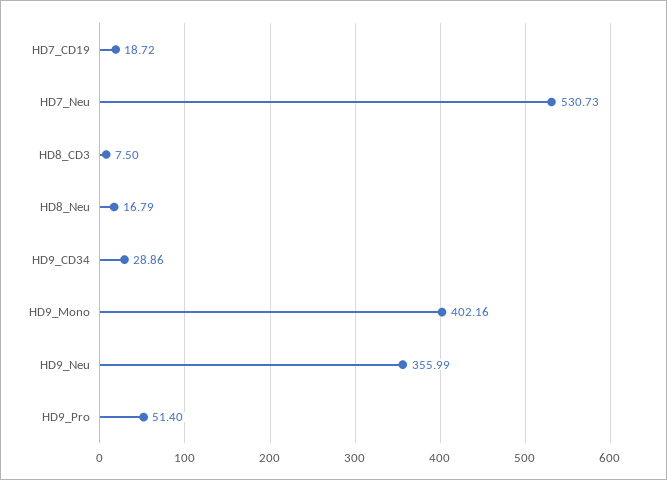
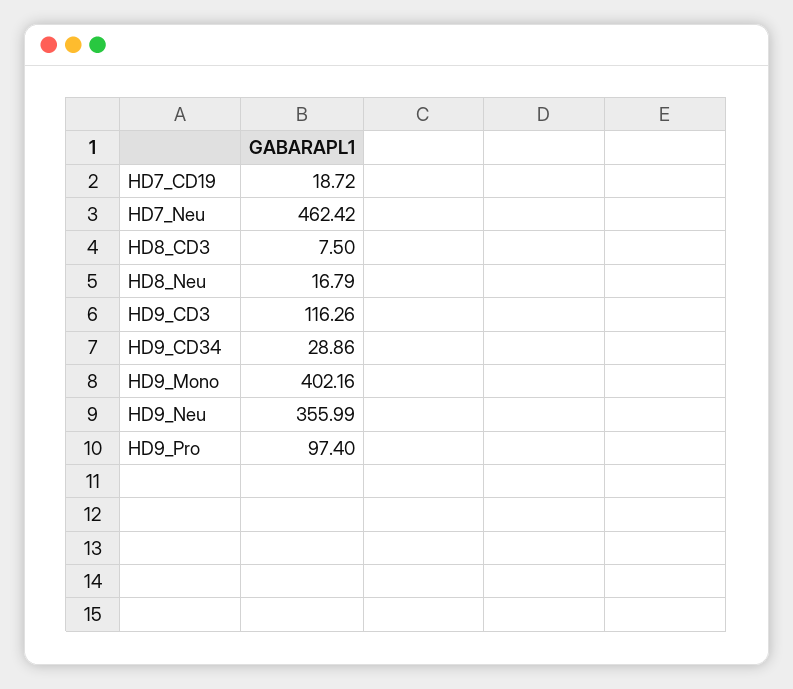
  {
    "HD7_CD19": 18.72,
-   "HD7_Neu": 530.73,
+   "HD7_Neu": 462.42,
    "HD8_CD3": 7.5,
    "HD8_Neu": 16.79,
    "HD9_CD34": 28.86,
    "HD9_Mono": 402.16,
    "HD9_Neu": 355.99,
-   "HD9_Pro": 51.4
+   "HD9_Pro": 97.4,
+   "HD9_CD3": 116.26
  }

